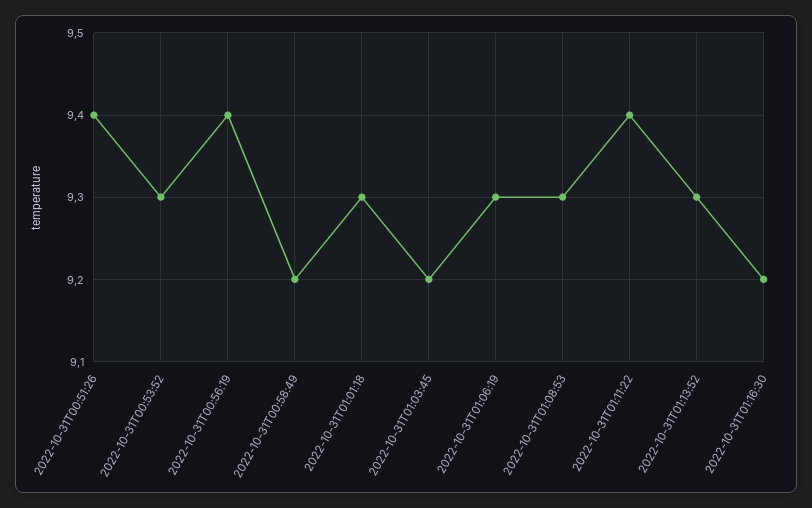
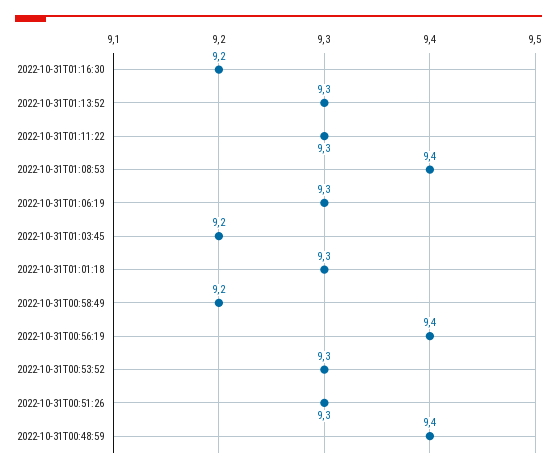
  {
-   "2022-10-31T00:51:26": 9.4,
+   "2022-10-31T00:51:26": 9.3,
    "2022-10-31T00:53:52": 9.3,
    "2022-10-31T00:56:19": 9.4,
    "2022-10-31T00:58:49": 9.2,
    "2022-10-31T01:01:18": 9.3,
    "2022-10-31T01:03:45": 9.2,
    "2022-10-31T01:06:19": 9.3,
-   "2022-10-31T01:08:53": 9.3,
+   "2022-10-31T01:08:53": 9.4,
-   "2022-10-31T01:11:22": 9.4,
+   "2022-10-31T01:11:22": 9.3,
    "2022-10-31T01:13:52": 9.3,
-   "2022-10-31T01:16:30": 9.2
+   "2022-10-31T01:16:30": 9.2,
+   "2022-10-31T00:48:59": 9.4
  }

